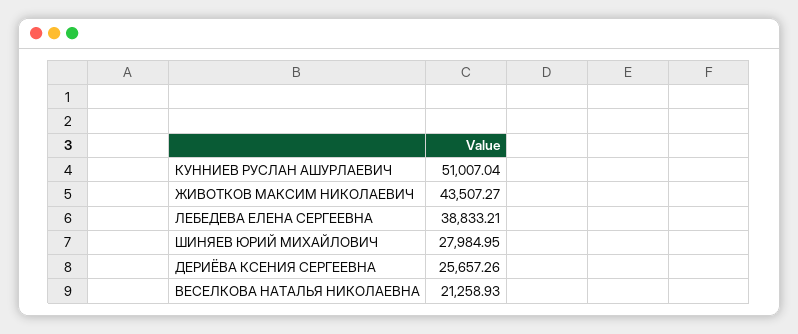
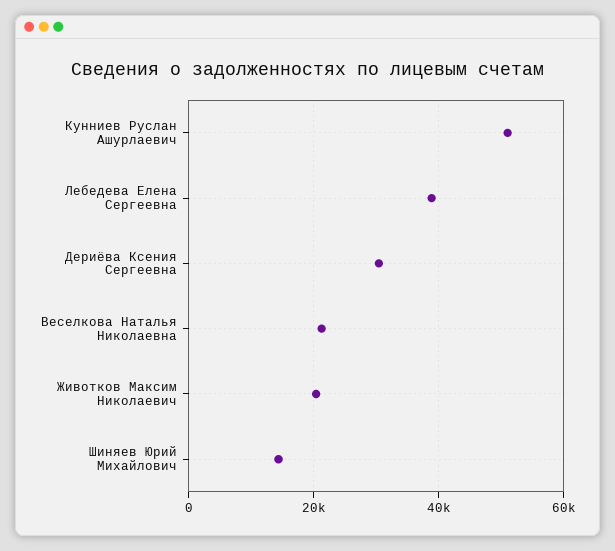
  {
    "КУННИЕВ РУСЛАН АШУРЛАЕВИЧ": 51007.04,
-   "ЖИВОТКОВ МАКСИМ НИКОЛАЕВИЧ": 43507.27,
+   "ЖИВОТКОВ МАКСИМ НИКОЛАЕВИЧ": 20000,
    "ЛЕБЕДЕВА ЕЛЕНА СЕРГЕЕВНА": 38833.21,
-   "ШИНЯЕВ ЮРИЙ МИХАЙЛОВИЧ": 27984.95,
+   "ШИНЯЕВ ЮРИЙ МИХАЙЛОВИЧ": 14000,
-   "ДЕРИЁВА КСЕНИЯ СЕРГЕЕВНА": 25657.26,
+   "ДЕРИЁВА КСЕНИЯ СЕРГЕЕВНА": 30000,
    "ВЕСЕЛКОВА НАТАЛЬЯ НИКОЛАЕВНА": 21258.93
  }

